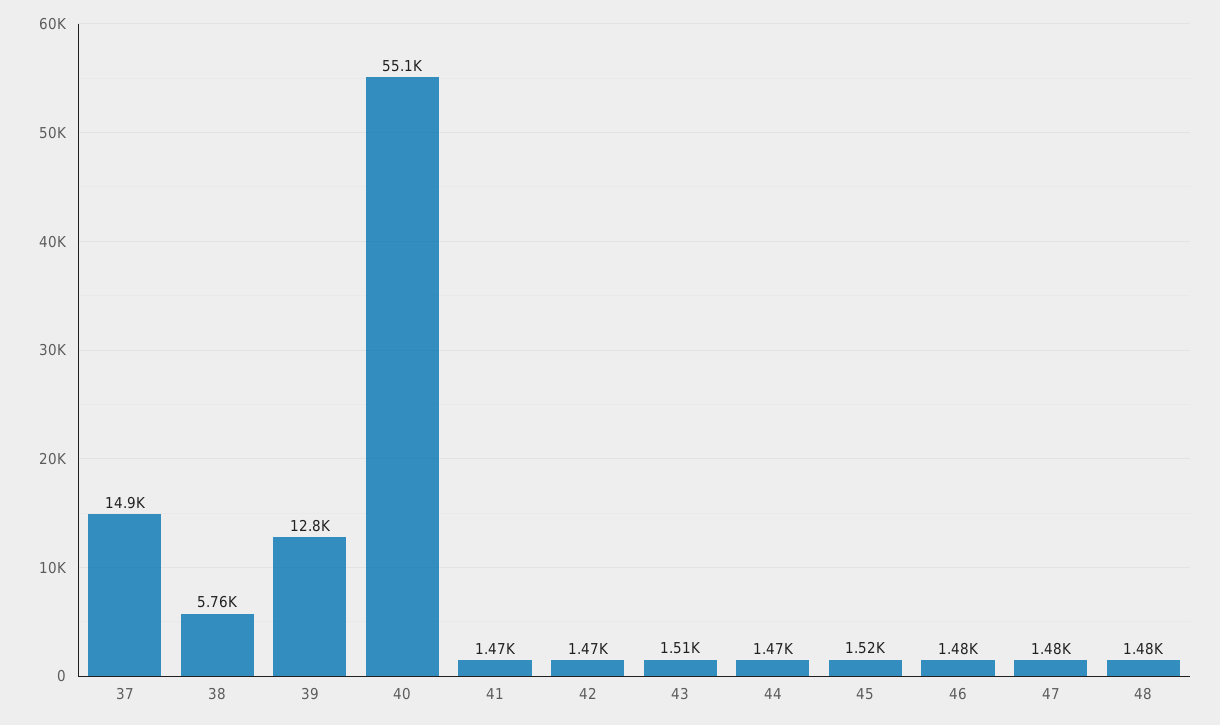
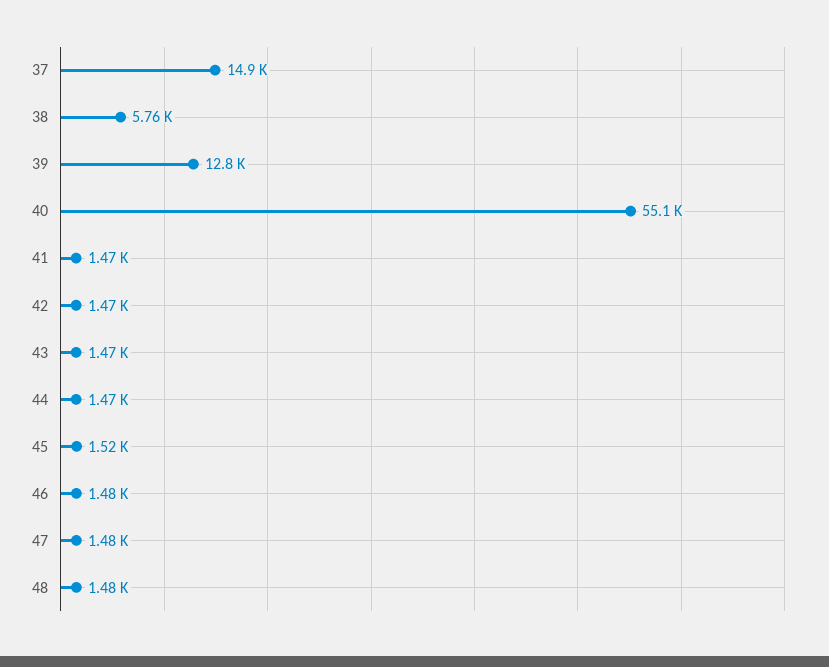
  {
    "37": 14900,
    "38": 5760,
    "39": 12800,
    "40": 55100,
    "41": 1470,
    "42": 1470,
-   "43": 1510,
+   "43": 1470,
    "44": 1470,
    "45": 1520,
    "46": 1480,
    "47": 1480,
    "48": 1480
  }

